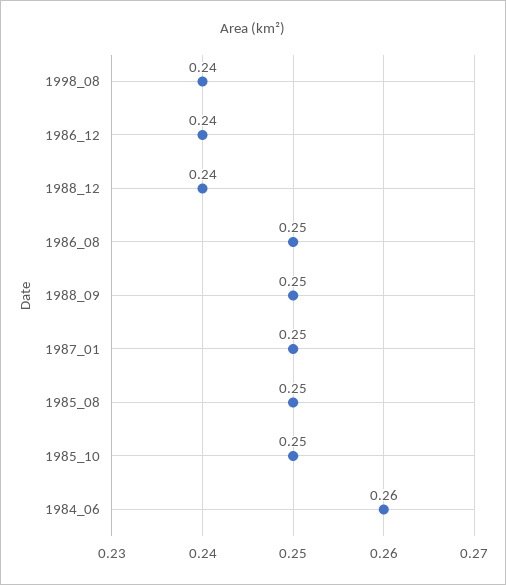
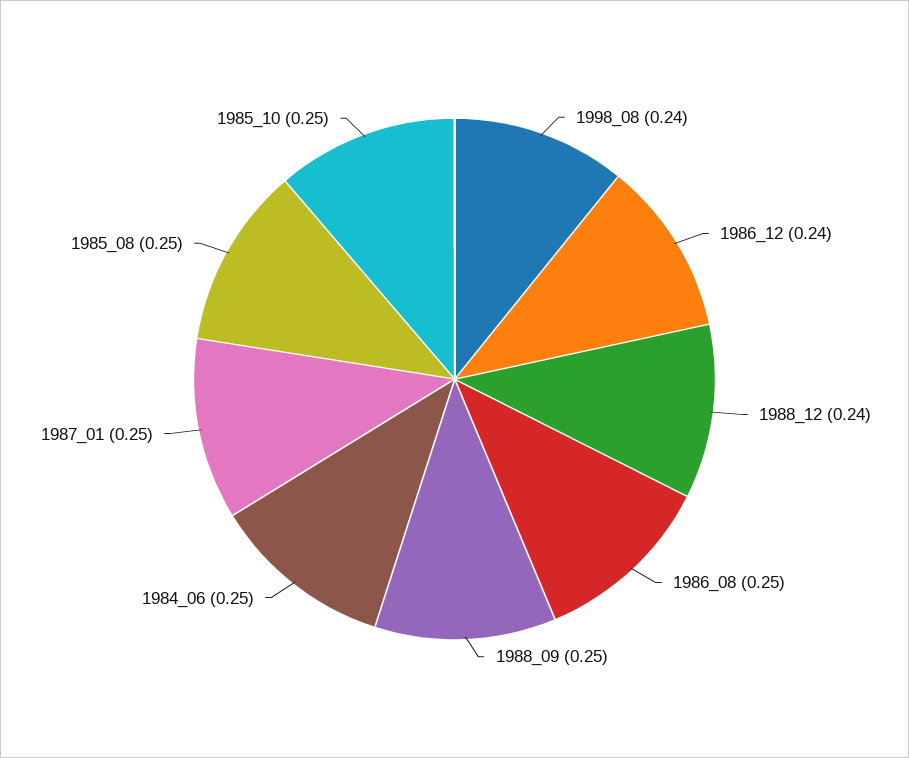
  {
    "1998_08": 0.24,
    "1986_12": 0.24,
    "1988_12": 0.24,
    "1986_08": 0.25,
    "1988_09": 0.25,
    "1987_01": 0.25,
    "1985_08": 0.25,
    "1985_10": 0.25,
-   "1984_06": 0.26
+   "1984_06": 0.25
  }

